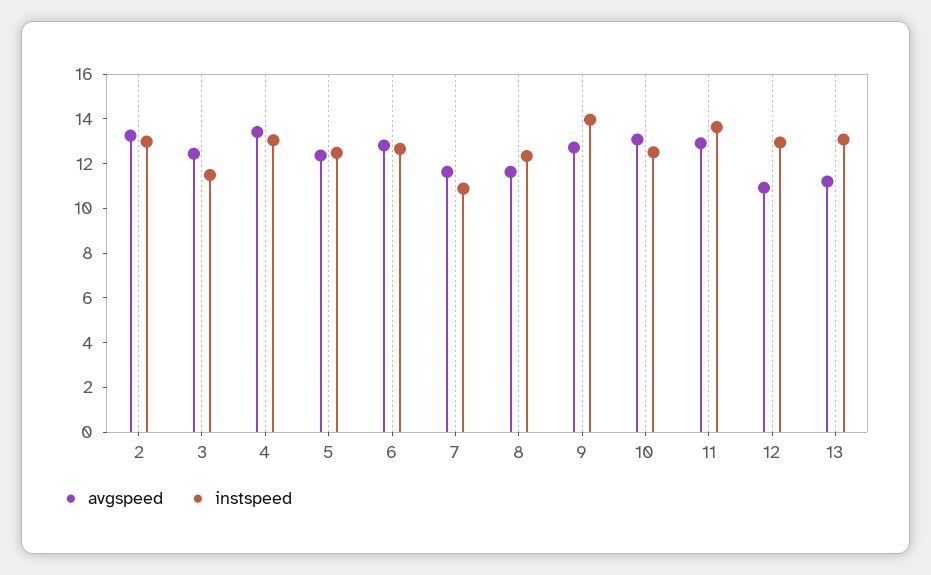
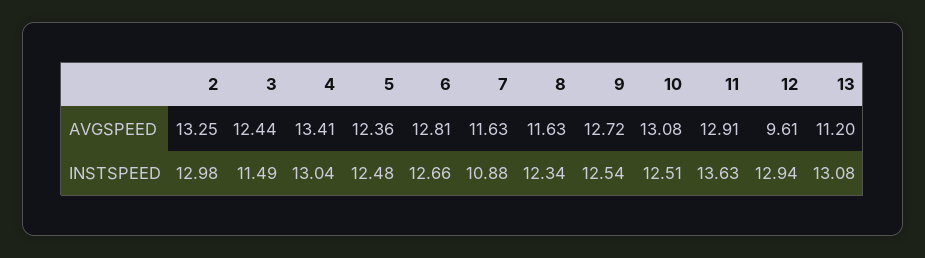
  {
    "avgspeed": {
      "2": 13.25,
      "3": 12.44,
      "4": 13.41,
      "5": 12.36,
      "6": 12.81,
      "7": 11.63,
      "8": 11.63,
      "9": 12.72,
      "10": 13.08,
      "11": 12.91,
-     "12": 11,
+     "12": 9.61,
      "13": 11.2
    },
    "instspeed": {
      "2": 12.98,
      "3": 11.49,
      "4": 13.04,
      "5": 12.48,
      "6": 12.66,
      "7": 10.88,
      "8": 12.34,
-     "9": 14,
+     "9": 12.54,
      "10": 12.51,
      "11": 13.63,
      "12": 12.94,
      "13": 13.08
    }
  }

